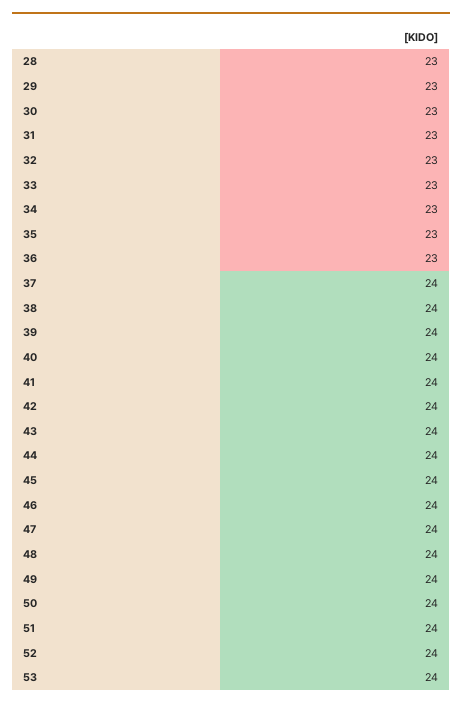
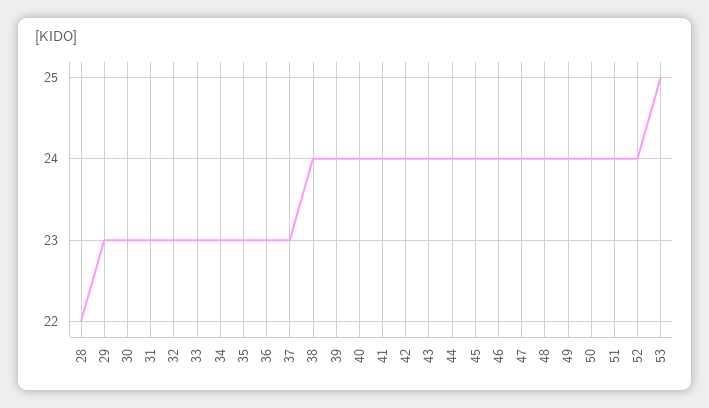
  {
-   "28": 23,
+   "28": 22,
    "29": 23,
    "30": 23,
    "31": 23,
    "32": 23,
    "33": 23,
    "34": 23,
    "35": 23,
    "36": 23,
-   "37": 24,
+   "37": 23,
    "38": 24,
    "39": 24,
    "40": 24,
    "41": 24,
    "42": 24,
    "43": 24,
    "44": 24,
    "45": 24,
    "46": 24,
    "47": 24,
    "48": 24,
    "49": 24,
    "50": 24,
    "51": 24,
    "52": 24,
-   "53": 24
+   "53": 25
  }

